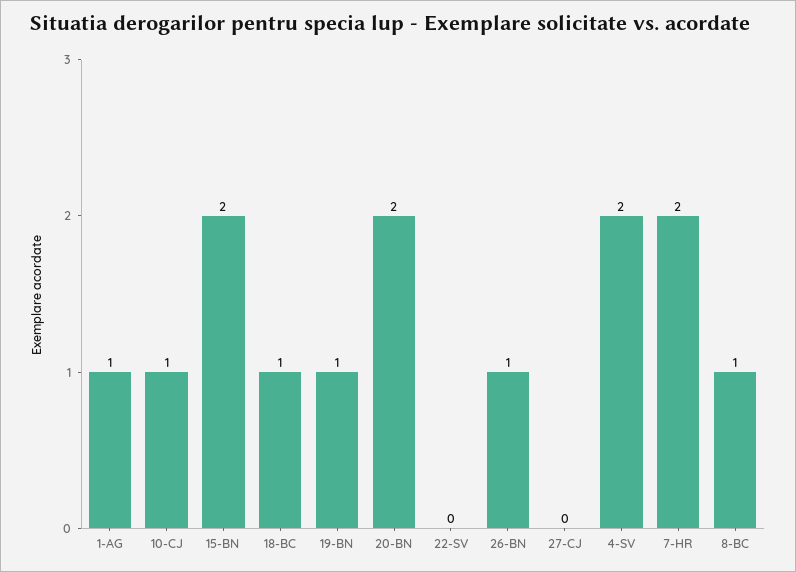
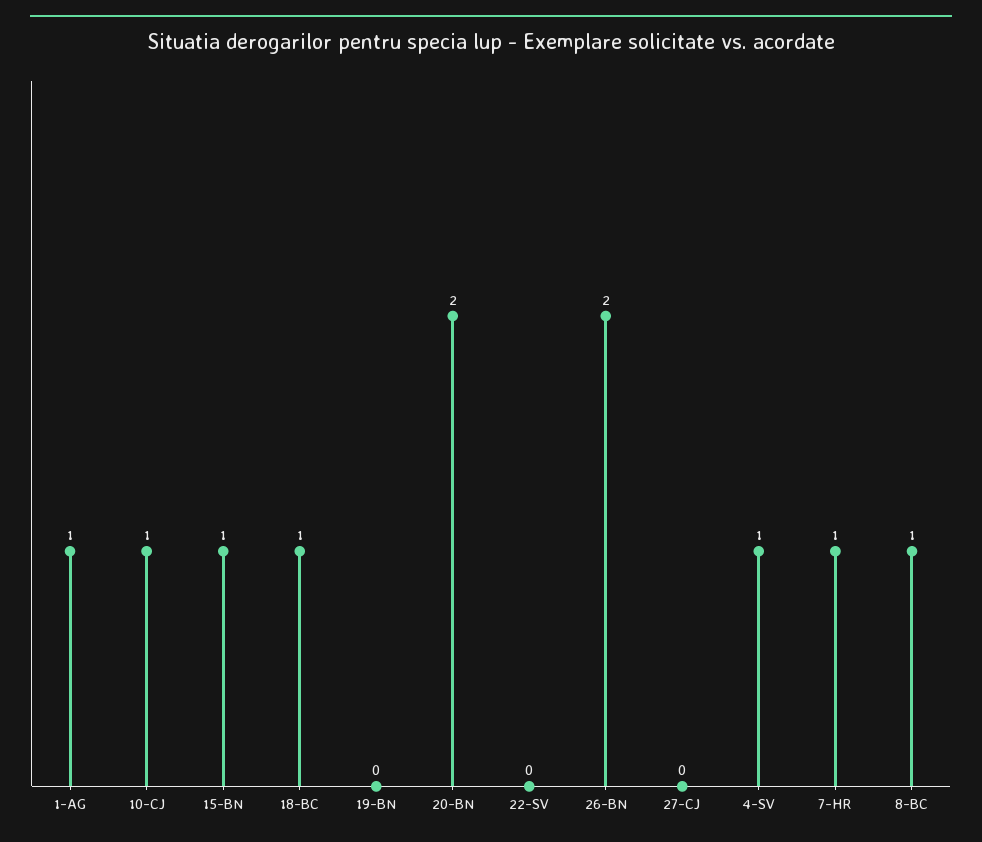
  {
    "1-AG": 1,
    "10-CJ": 1,
-   "15-BN": 2,
+   "15-BN": 1,
    "18-BC": 1,
-   "19-BN": 1,
+   "19-BN": 0,
    "20-BN": 2,
    "22-SV": 0,
-   "26-BN": 1,
+   "26-BN": 2,
    "27-CJ": 0,
-   "4-SV": 2,
+   "4-SV": 1,
-   "7-HR": 2,
+   "7-HR": 1,
    "8-BC": 1
  }

